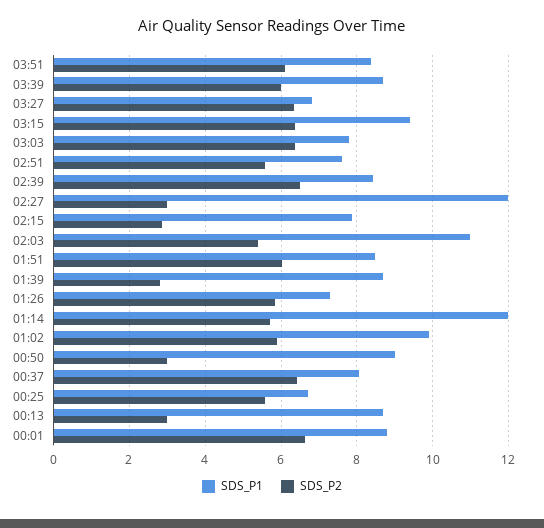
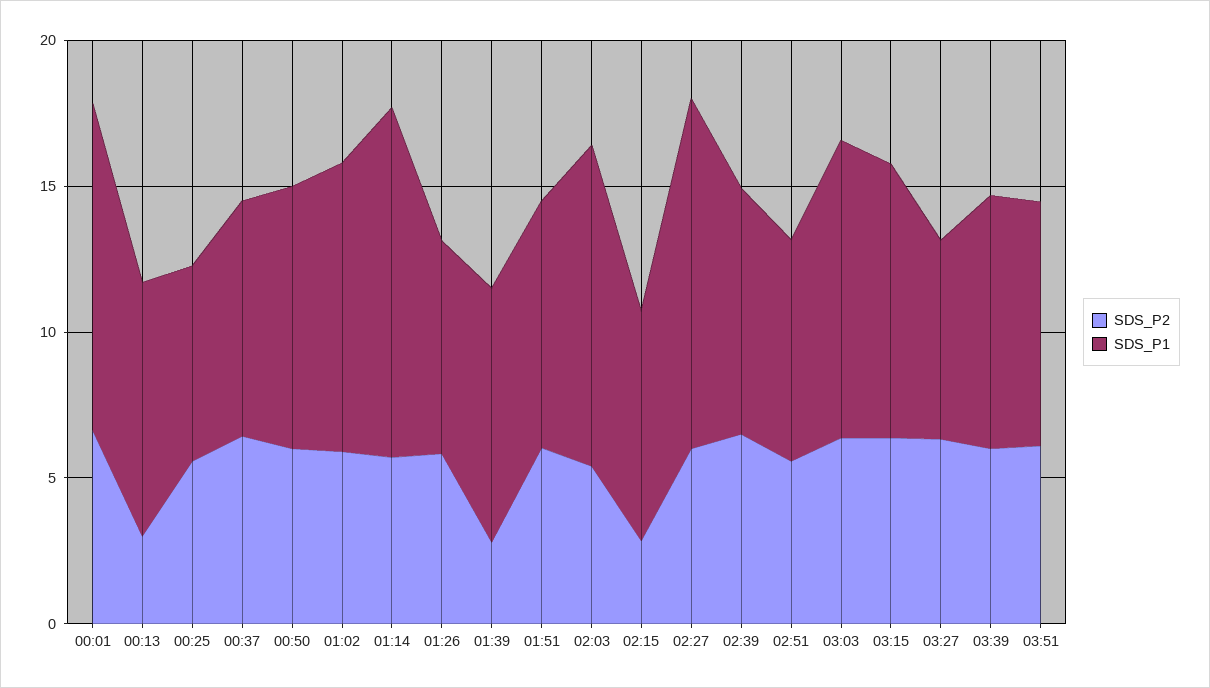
  {
    "SDS_P1": {
      "03:51": 8.4,
      "03:39": 8.8,
      "03:27": 6.8,
      "03:15": 9.4,
-     "03:03": 7.8,
+     "03:03": 10,
      "02:51": 7.6,
      "02:39": 8.4,
      "02:27": 12,
      "02:15": 7.8,
      "02:03": 11,
      "01:51": 8.4,
      "01:39": 8.8,
      "01:26": 7.4,
      "01:14": 12,
      "01:02": 10,
      "00:50": 9,
      "00:37": 8,
      "00:25": 6.8,
      "00:13": 8.8,
-     "00:01": 8.8
+     "00:01": 11
    },
    "SDS_P2": {
      "03:51": 6.2,
      "03:39": 6,
      "03:27": 6.4,
      "03:15": 6.4,
      "03:03": 6.4,
      "02:51": 5.6,
      "02:39": 6.6,
-     "02:27": 3,
+     "02:27": 6,
      "02:15": 2.8,
      "02:03": 5.4,
      "01:51": 6,
      "01:39": 2.8,
      "01:26": 5.8,
      "01:14": 5.8,
      "01:02": 6,
-     "00:50": 3,
+     "00:50": 6,
      "00:37": 6.4,
      "00:25": 5.6,
      "00:13": 3,
      "00:01": 6.6
    }
  }

